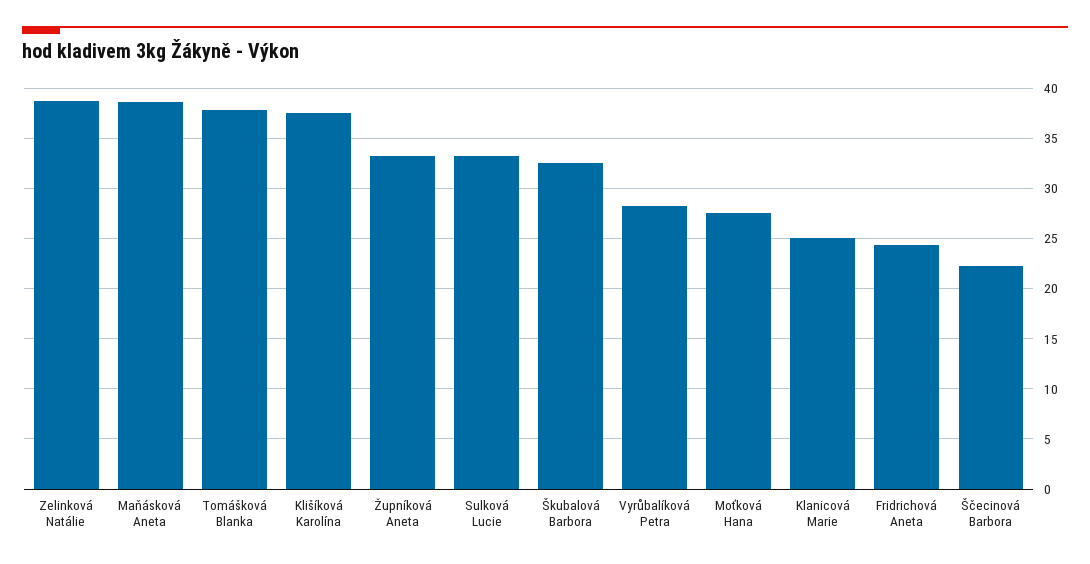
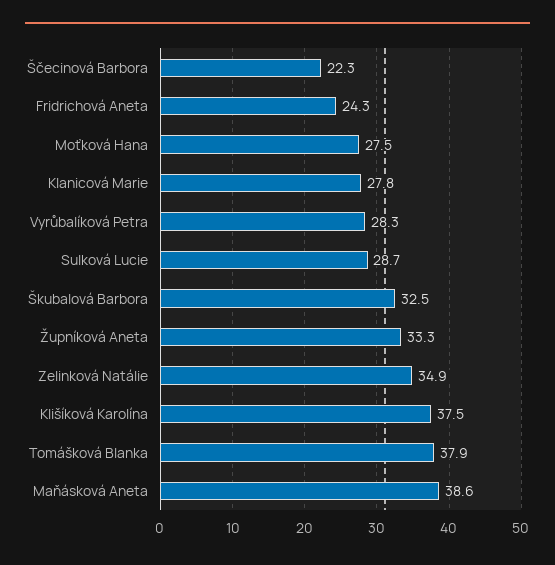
  {
-   "Zelinková Natálie": 39,
+   "Zelinková Natálie": 34.9,
    "Maňásková Aneta": 38.6,
    "Tomášková Blanka": 37.9,
    "Klišíková Karolína": 37.5,
    "Župníková Aneta": 33.3,
-   "Sulková Lucie": 33,
+   "Sulková Lucie": 28.7,
    "Škubalová Barbora": 32.5,
    "Vyrůbalíková Petra": 28.3,
    "Moťková Hana": 27.5,
-   "Klanicová Marie": 25,
+   "Klanicová Marie": 27.8,
    "Fridrichová Aneta": 24.3,
    "Ščecinová Barbora": 22.3
  }

